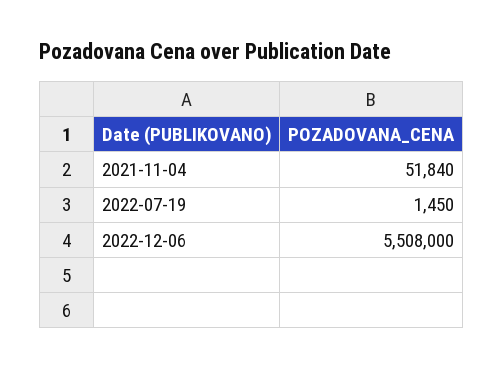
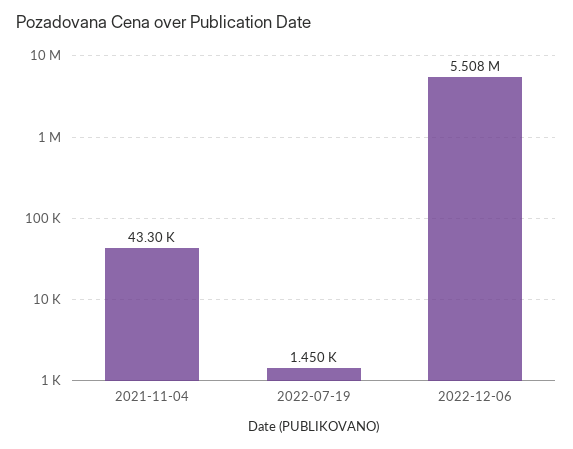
  {
-   "2021-11-04": 51840,
+   "2021-11-04": 43300,
    "2022-07-19": 1450,
    "2022-12-06": 5508000
  }

